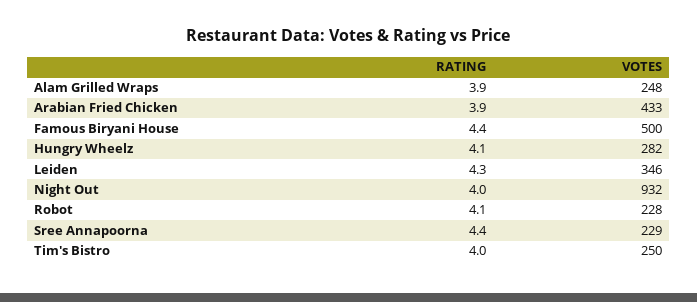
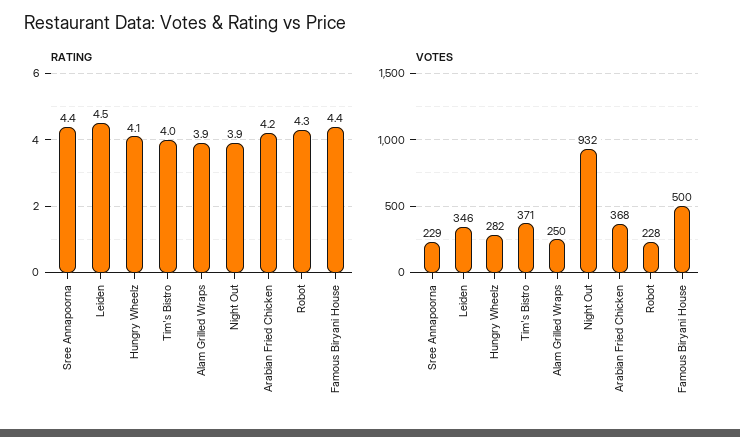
  {
    "RATING": {
      "Alam Grilled Wraps": 3.9,
-     "Arabian Fried Chicken": 3.9,
+     "Arabian Fried Chicken": 4.2,
      "Famous Biryani House": 4.4,
      "Hungry Wheelz": 4.1,
-     "Leiden": 4.3,
+     "Leiden": 4.5,
-     "Night Out": 4,
+     "Night Out": 3.9,
-     "Robot": 4.1,
+     "Robot": 4.3,
      "Sree Annapoorna": 4.4,
      "Tim's Bistro": 4
    },
    "VOTES": {
-     "Alam Grilled Wraps": 248,
+     "Alam Grilled Wraps": 250,
-     "Arabian Fried Chicken": 433,
+     "Arabian Fried Chicken": 368,
      "Famous Biryani House": 500,
      "Hungry Wheelz": 282,
      "Leiden": 346,
      "Night Out": 932,
      "Robot": 228,
      "Sree Annapoorna": 229,
-     "Tim's Bistro": 250
+     "Tim's Bistro": 371
    }
  }

